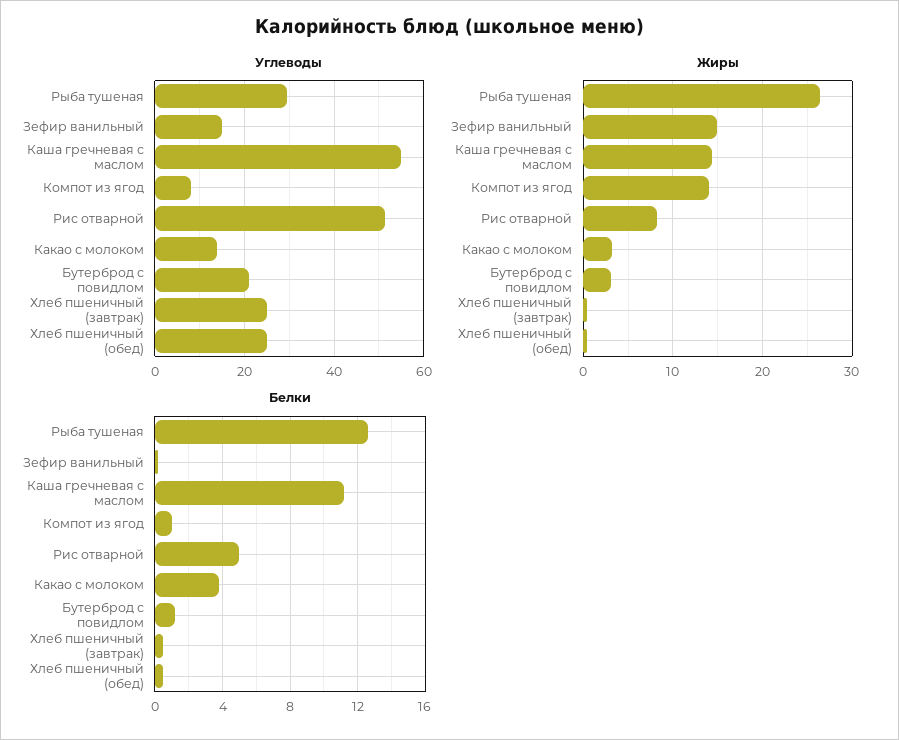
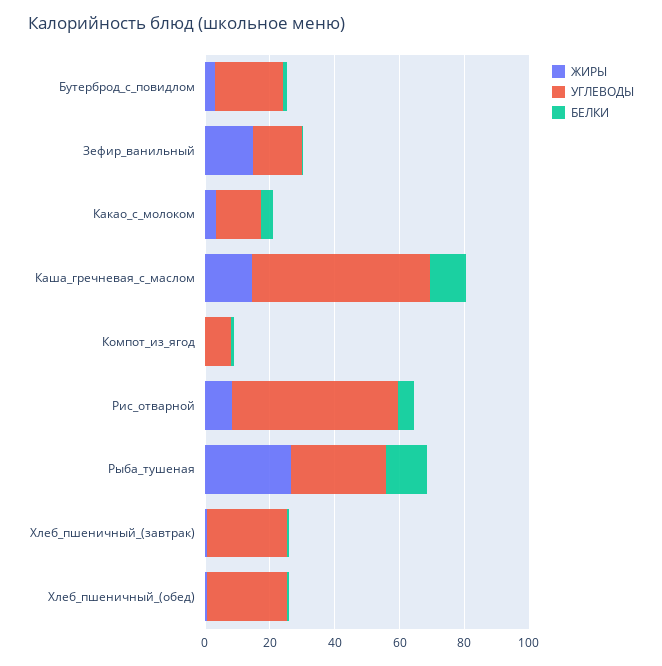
  {
    "Углеводы": {
      "Рыба тушеная": 30,
      "Зефир ванильный": 14,
      "Каша гречневая с маслом": 56,
      "Компот из ягод": 8,
      "Рис отварной": 52,
      "Какао с молоком": 14,
      "Бутерброд с повидлом": 22,
      "Хлеб пшеничный (завтрак)": 24,
      "Хлеб пшеничный (обед)": 24
    },
    "Жиры": {
      "Рыба тушеная": 26,
      "Зефир ванильный": 15,
      "Каша гречневая с маслом": 14,
-     "Компот из ягод": 14,
+     "Компот из ягод": 0,
      "Рис отварной": 8,
      "Какао с молоком": 3,
      "Бутерброд с повидлом": 3,
      "Хлеб пшеничный (завтрак)": 0,
      "Хлеб пшеничный (обед)": 0
    },
    "Белки": {
      "Рыба тушеная": 12.5,
      "Зефир ванильный": 0,
      "Каша гречневая с маслом": 11,
      "Компот из ягод": 1,
      "Рис отварной": 5,
      "Какао с молоком": 4,
      "Бутерброд с повидлом": 1,
      "Хлеб пшеничный (завтрак)": 0.5,
      "Хлеб пшеничный (обед)": 0.5
    }
  }

